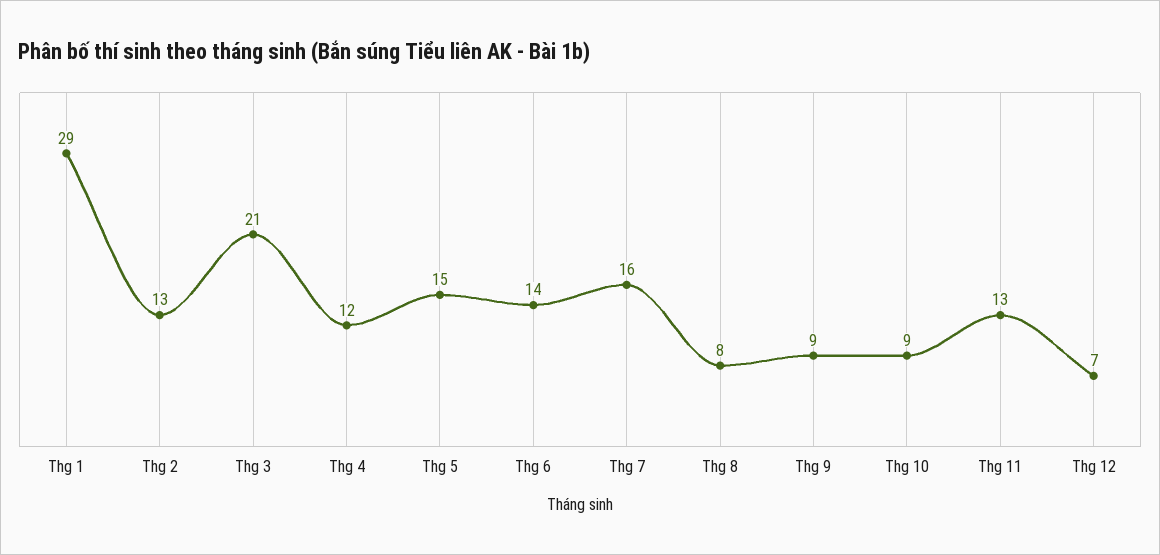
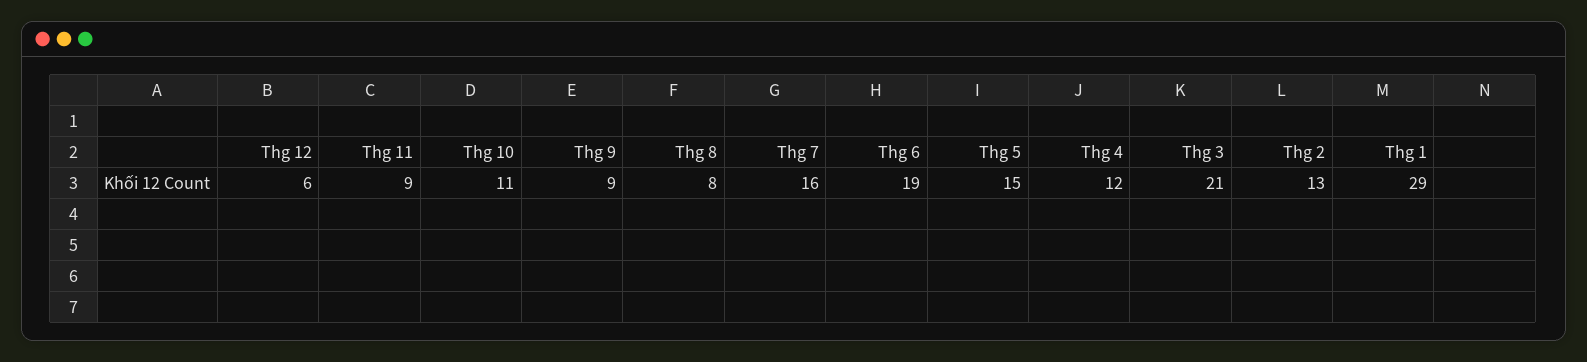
  {
    "Thg 1": 29,
    "Thg 2": 13,
    "Thg 3": 21,
    "Thg 4": 12,
    "Thg 5": 15,
-   "Thg 6": 14,
+   "Thg 6": 19,
    "Thg 7": 16,
    "Thg 8": 8,
    "Thg 9": 9,
-   "Thg 10": 9,
+   "Thg 10": 11,
-   "Thg 11": 13,
+   "Thg 11": 9,
-   "Thg 12": 7
+   "Thg 12": 6
  }

